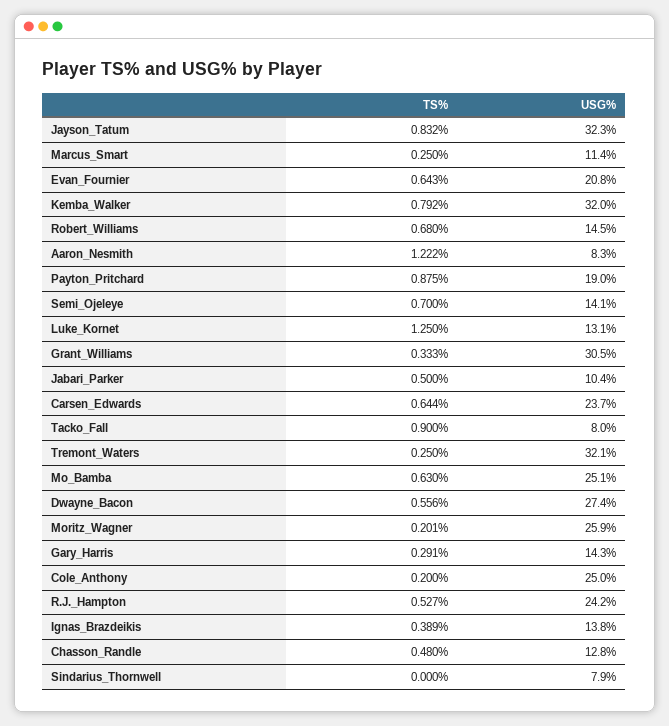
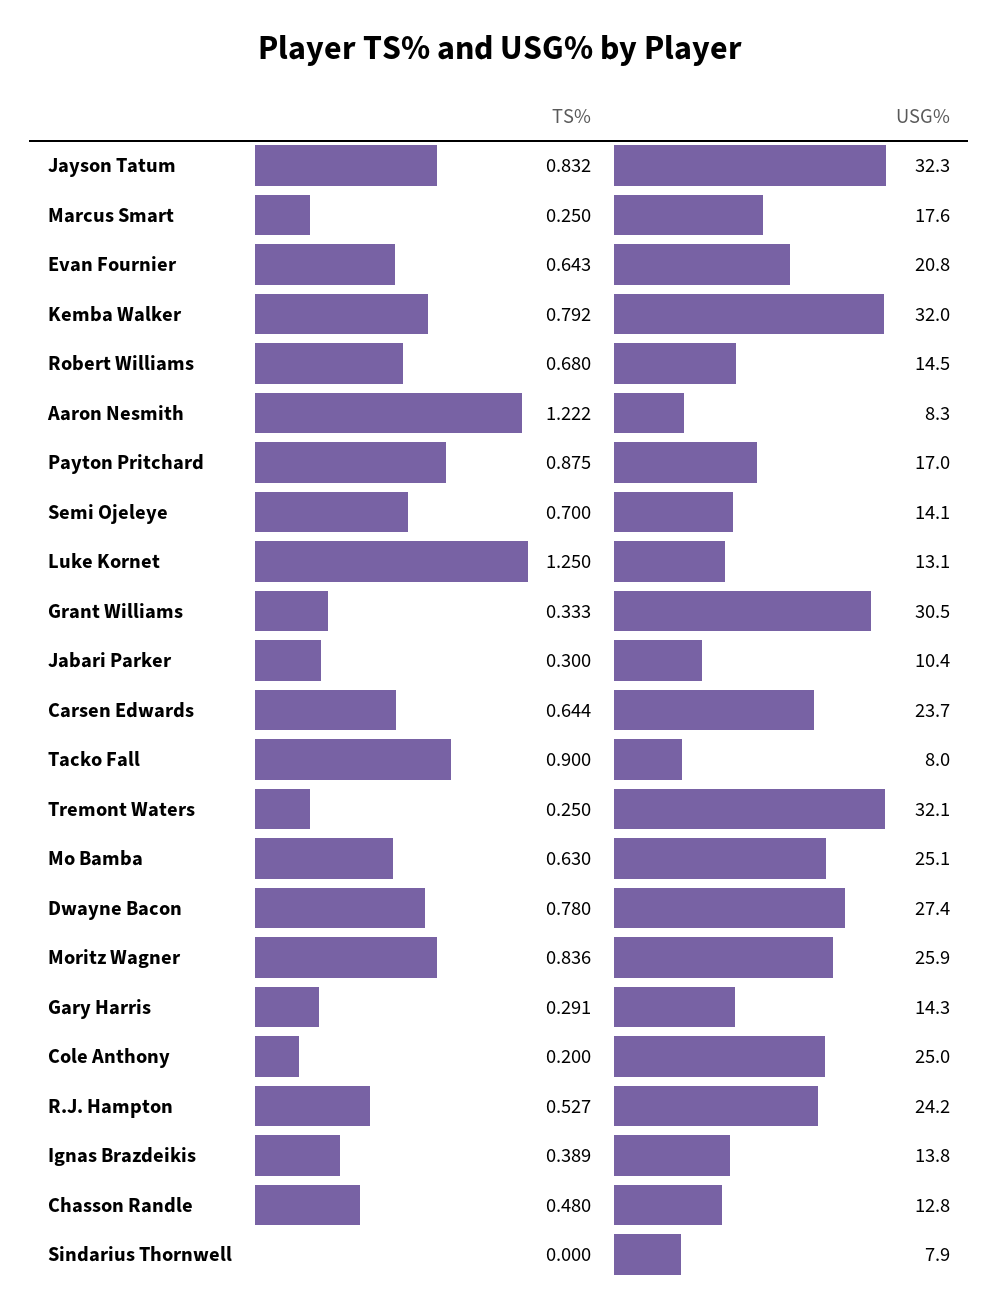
  {
    "TS%": {
      "Jayson_Tatum": 0.832,
      "Marcus_Smart": 0.25,
      "Evan_Fournier": 0.643,
      "Kemba_Walker": 0.792,
      "Robert_Williams": 0.68,
      "Aaron_Nesmith": 1.222,
      "Payton_Pritchard": 0.875,
      "Semi_Ojeleye": 0.7,
      "Luke_Kornet": 1.25,
      "Grant_Williams": 0.333,
-     "Jabari_Parker": 0.5,
+     "Jabari_Parker": 0.3,
      "Carsen_Edwards": 0.644,
      "Tacko_Fall": 0.9,
      "Tremont_Waters": 0.25,
      "Mo_Bamba": 0.63,
-     "Dwayne_Bacon": 0.556,
+     "Dwayne_Bacon": 0.78,
-     "Moritz_Wagner": 0.201,
+     "Moritz_Wagner": 0.836,
      "Gary_Harris": 0.291,
      "Cole_Anthony": 0.2,
      "R.J._Hampton": 0.527,
      "Ignas_Brazdeikis": 0.389,
      "Chasson_Randle": 0.48,
      "Sindarius_Thornwell": 0
    },
    "USG%": {
      "Jayson_Tatum": 32.3,
-     "Marcus_Smart": 11.4,
+     "Marcus_Smart": 17.6,
      "Evan_Fournier": 20.8,
      "Kemba_Walker": 32,
      "Robert_Williams": 14.5,
      "Aaron_Nesmith": 8.3,
-     "Payton_Pritchard": 19,
+     "Payton_Pritchard": 17,
      "Semi_Ojeleye": 14.1,
      "Luke_Kornet": 13.1,
      "Grant_Williams": 30.5,
      "Jabari_Parker": 10.4,
      "Carsen_Edwards": 23.7,
      "Tacko_Fall": 8,
      "Tremont_Waters": 32.1,
      "Mo_Bamba": 25.1,
      "Dwayne_Bacon": 27.4,
      "Moritz_Wagner": 25.9,
      "Gary_Harris": 14.3,
      "Cole_Anthony": 25,
      "R.J._Hampton": 24.2,
      "Ignas_Brazdeikis": 13.8,
      "Chasson_Randle": 12.8,
      "Sindarius_Thornwell": 7.9
    }
  }

